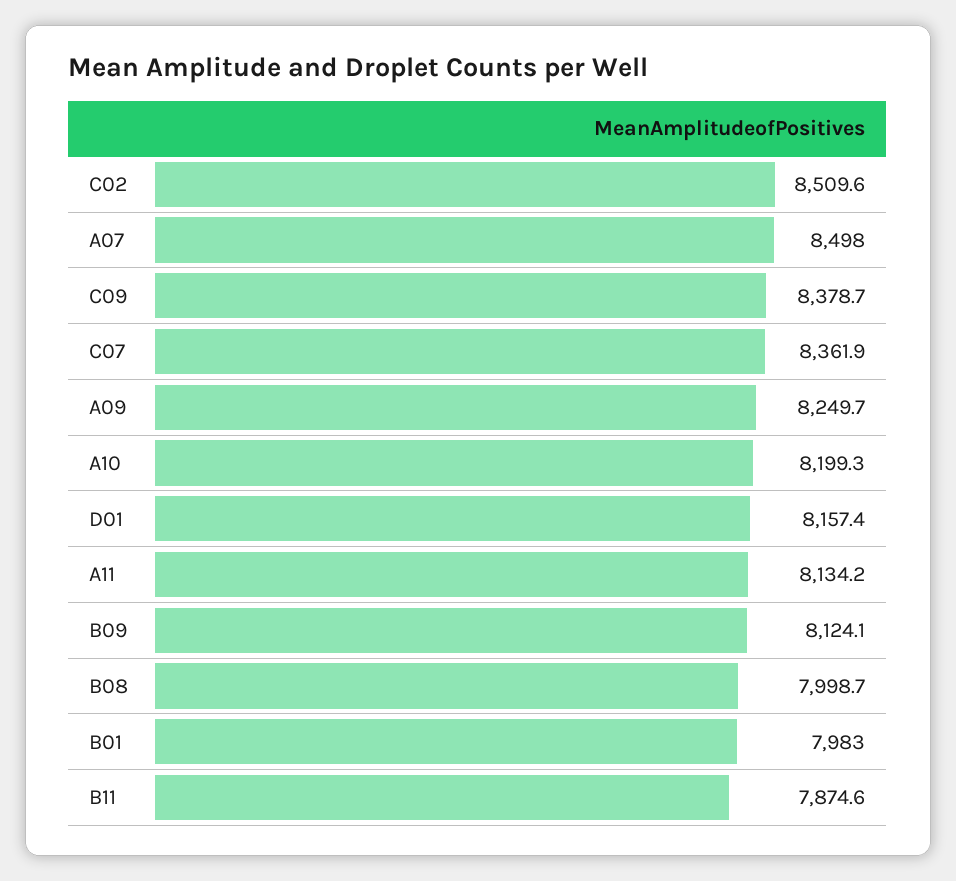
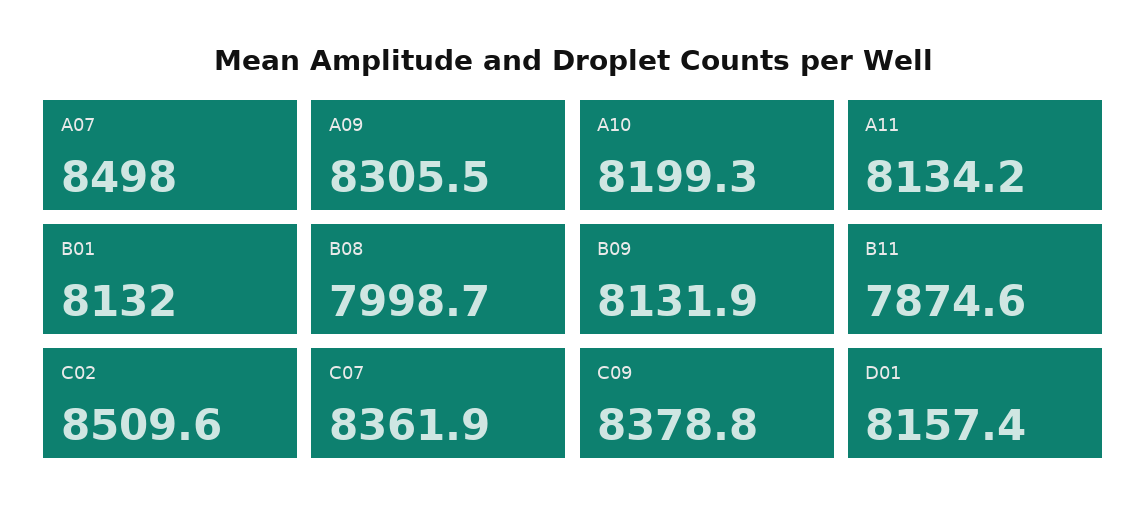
  {
    "C02": 8509.6,
    "A07": 8498,
-   "C09": 8378.7,
+   "C09": 8378.8,
    "C07": 8361.9,
-   "A09": 8249.7,
+   "A09": 8305.5,
    "A10": 8199.3,
    "D01": 8157.4,
    "A11": 8134.2,
-   "B09": 8124.1,
+   "B09": 8131.9,
    "B08": 7998.7,
-   "B01": 7983,
+   "B01": 8132,
    "B11": 7874.6
  }

